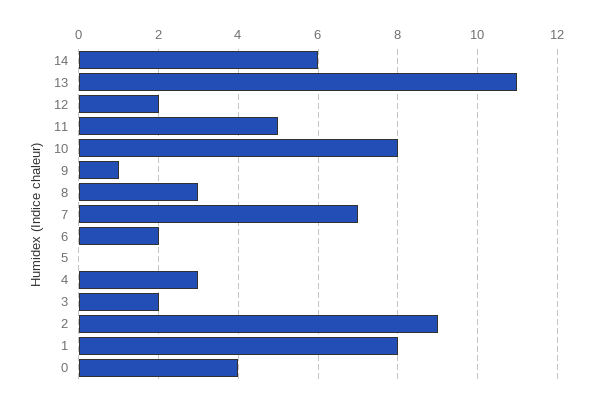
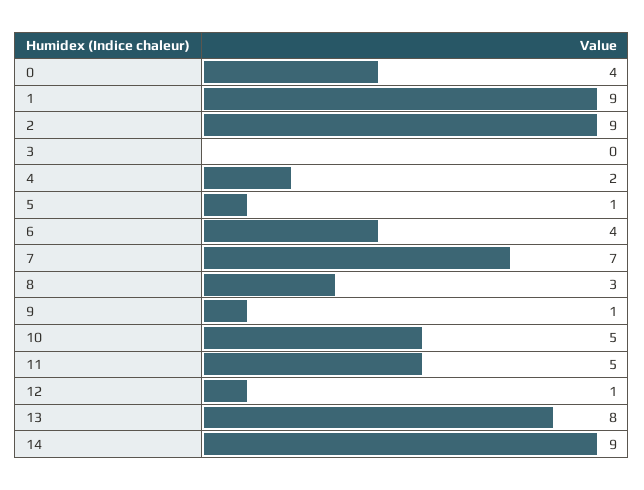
  {
-   "14": 6,
+   "14": 9,
-   "13": 11,
+   "13": 8,
-   "12": 2,
+   "12": 1,
    "11": 5,
-   "10": 8,
+   "10": 5,
    "9": 1,
    "8": 3,
    "7": 7,
-   "6": 2,
+   "6": 4,
-   "5": 0,
+   "5": 1,
-   "4": 3,
+   "4": 2,
-   "3": 2,
+   "3": 0,
    "2": 9,
-   "1": 8,
+   "1": 9,
    "0": 4
  }

